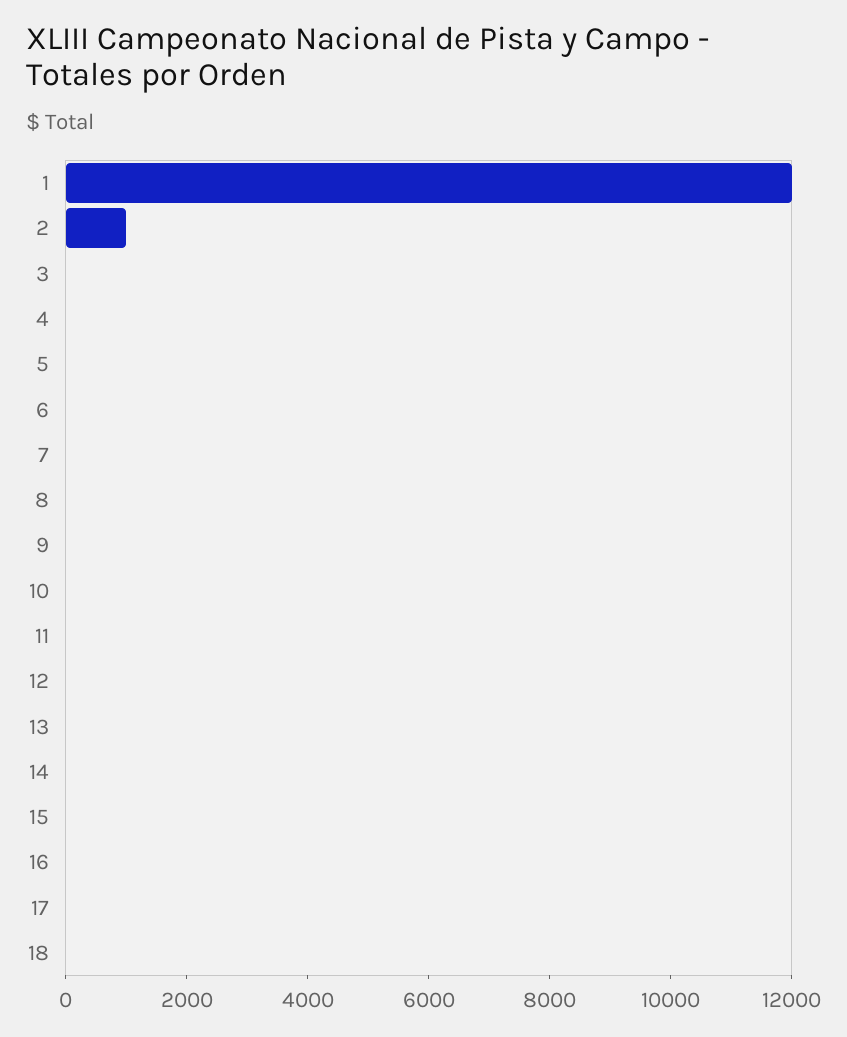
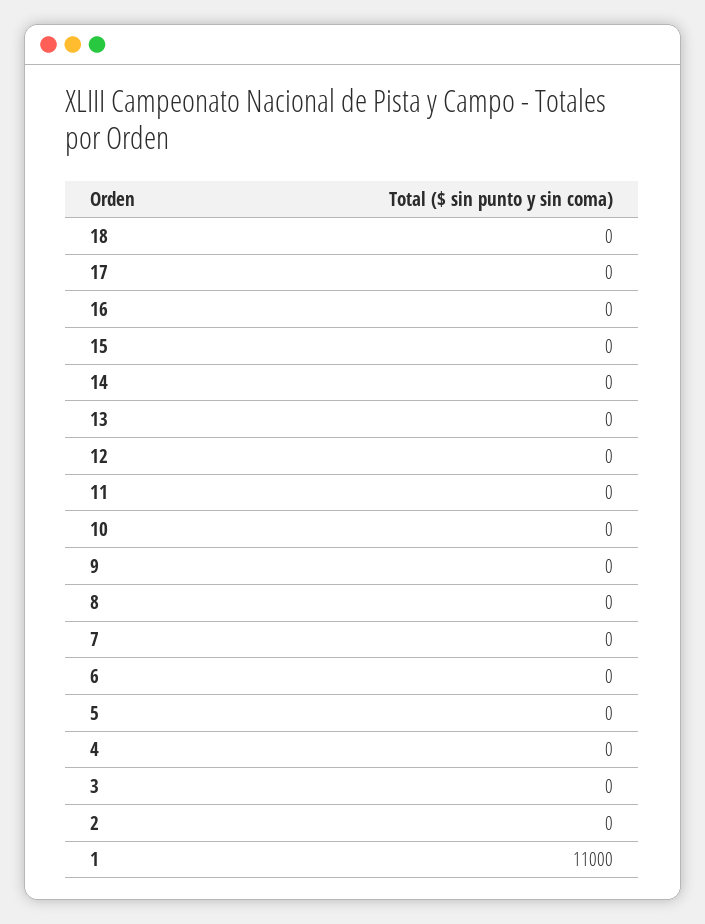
  {
-   "1": 12000,
+   "1": 11000,
-   "2": 1000,
+   "2": 0,
    "3": 0,
    "4": 0,
    "5": 0,
    "6": 0,
    "7": 0,
    "8": 0,
    "9": 0,
    "10": 0,
    "11": 0,
    "12": 0,
    "13": 0,
    "14": 0,
    "15": 0,
    "16": 0,
    "17": 0,
    "18": 0
  }

